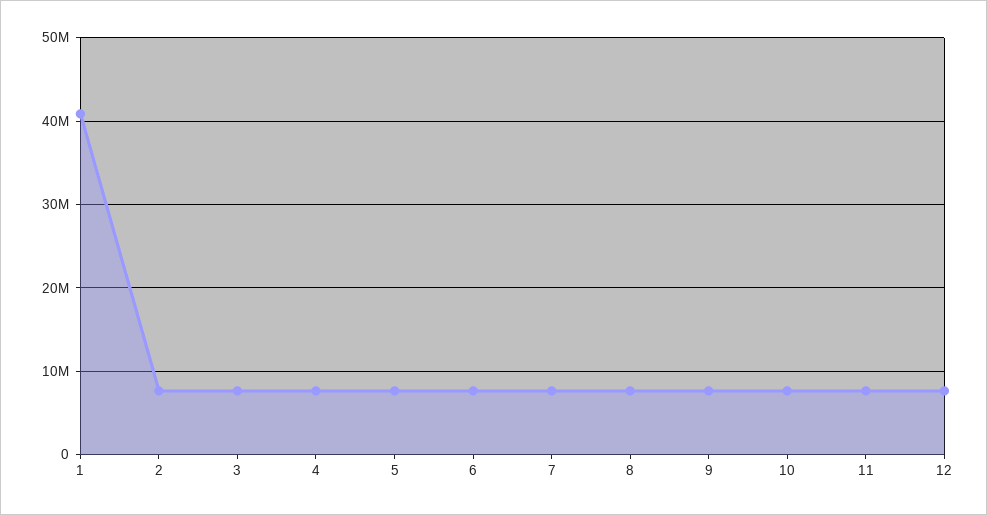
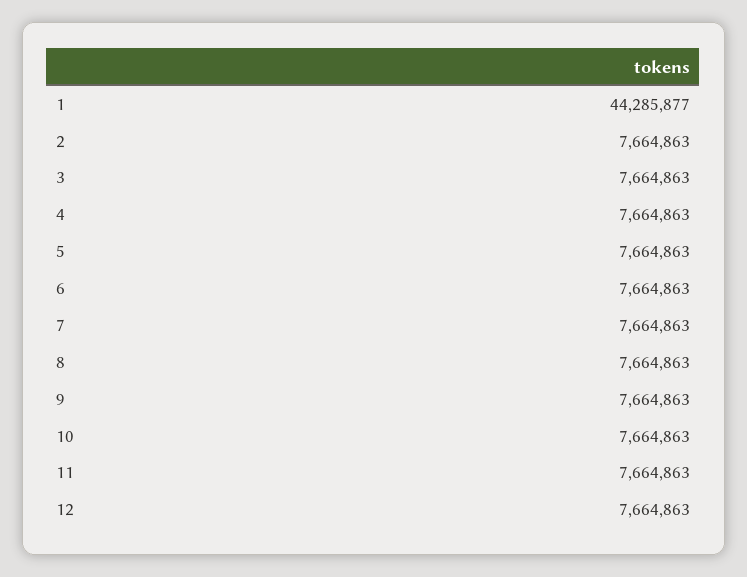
  {
-   "1": 41000000,
+   "1": 44285877,
    "2": 7664863,
    "3": 7664863,
    "4": 7664863,
    "5": 7664863,
    "6": 7664863,
    "7": 7664863,
    "8": 7664863,
    "9": 7664863,
    "10": 7664863,
    "11": 7664863,
    "12": 7664863
  }

